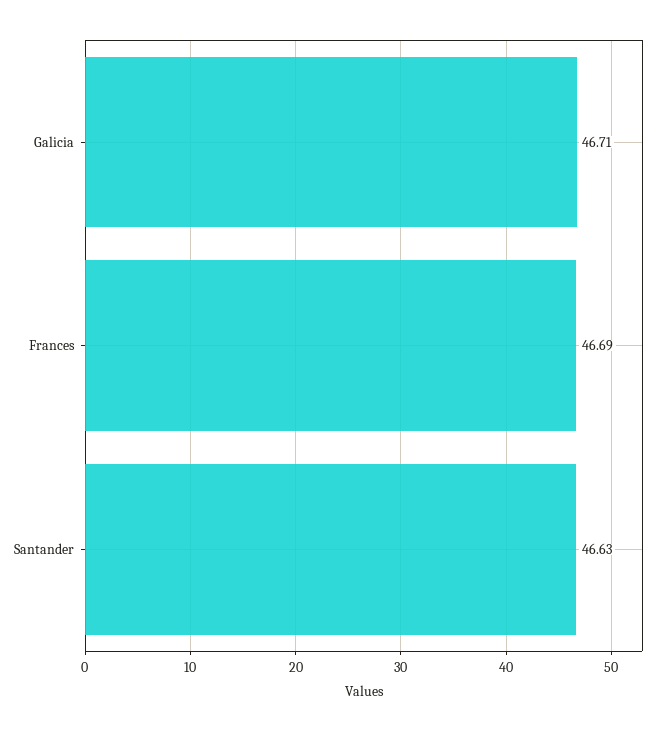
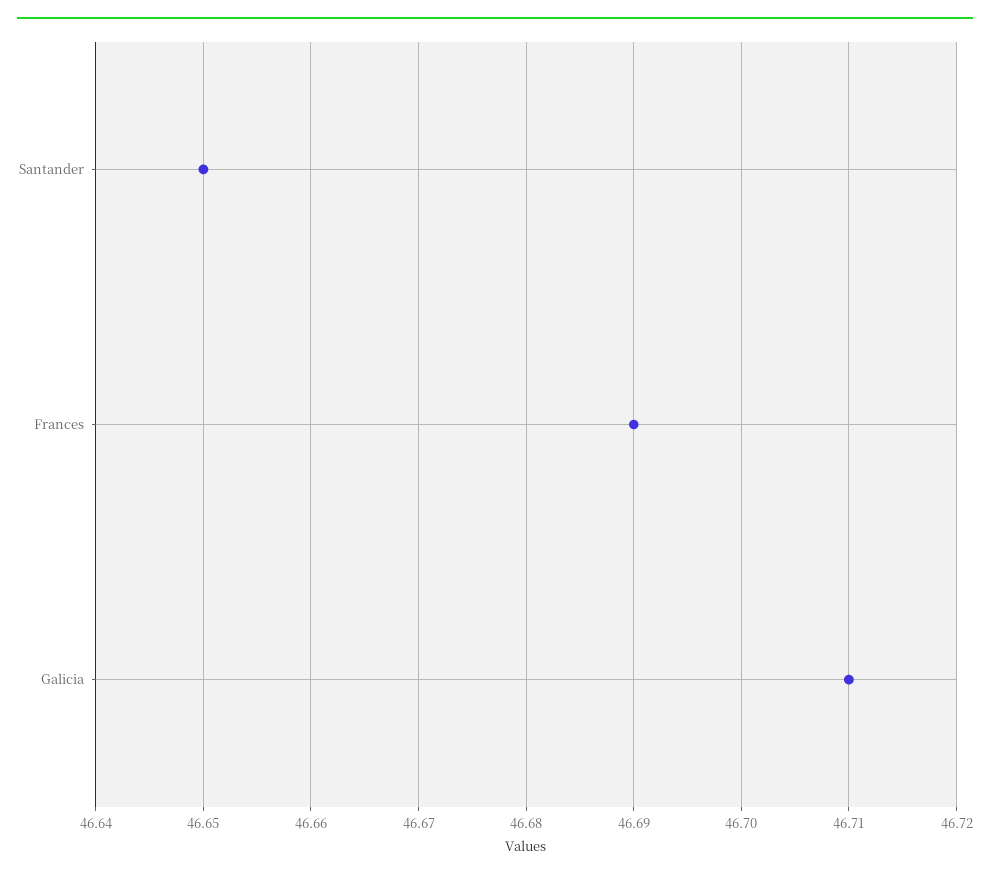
  {
    "Galicia": 46.71,
    "Frances": 46.69,
-   "Santander": 46.63
+   "Santander": 46.65
  }

